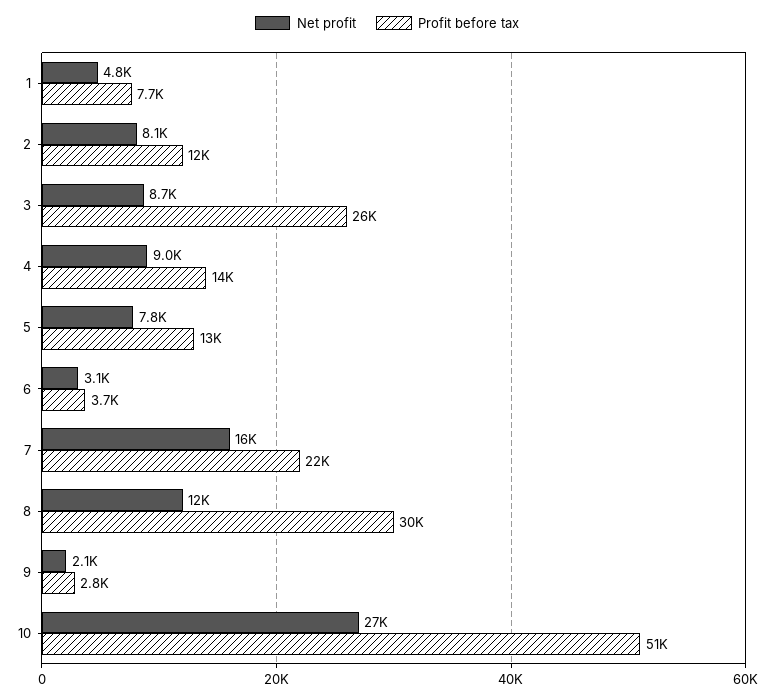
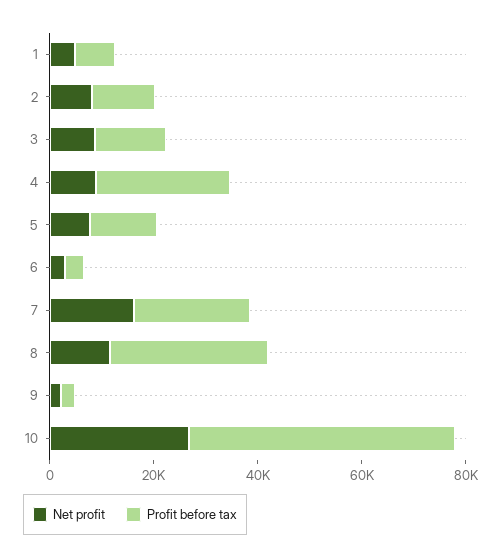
  {
    "Net profit": {
      "1": 4800,
      "2": 8100,
      "3": 8700,
      "4": 9000,
      "5": 7800,
      "6": 3100,
      "7": 16000,
      "8": 12000,
      "9": 2100,
      "10": 27000
    },
    "Profit before tax": {
      "1": 7700,
      "2": 12000,
-     "3": 26000,
+     "3": 15000,
-     "4": 14000,
+     "4": 25000,
      "5": 13000,
      "6": 3700,
      "7": 22000,
      "8": 30000,
      "9": 2800,
      "10": 51000
    }
  }

